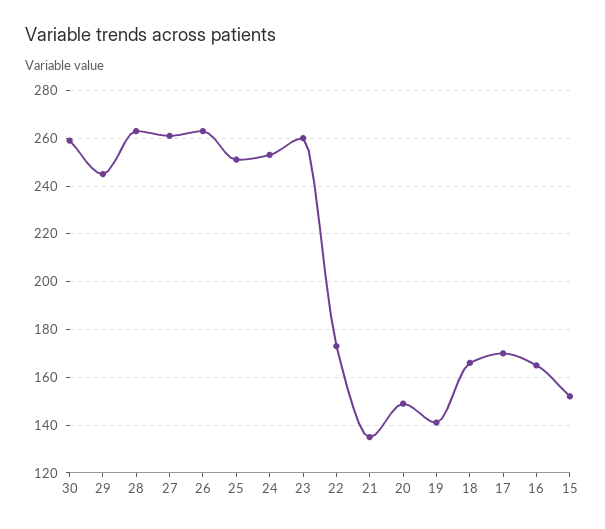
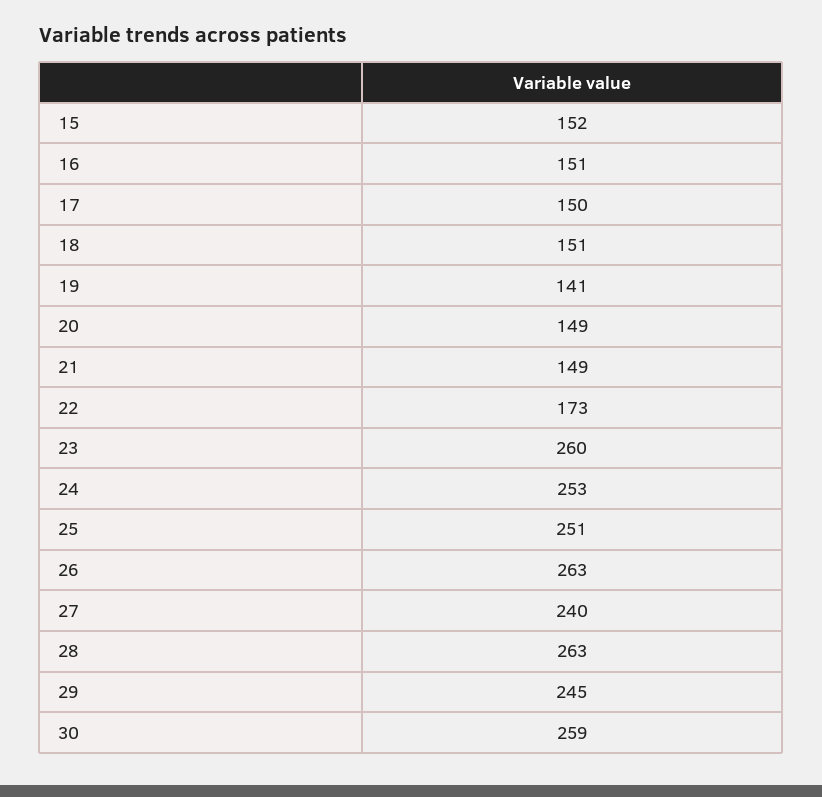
  {
    "30": 259,
    "29": 245,
    "28": 263,
-   "27": 260,
+   "27": 240,
    "26": 263,
    "25": 251,
    "24": 253,
    "23": 260,
    "22": 173,
-   "21": 135,
+   "21": 149,
    "20": 149,
    "19": 141,
-   "18": 165,
+   "18": 151,
-   "17": 170,
+   "17": 150,
-   "16": 165,
+   "16": 151,
    "15": 152
  }

